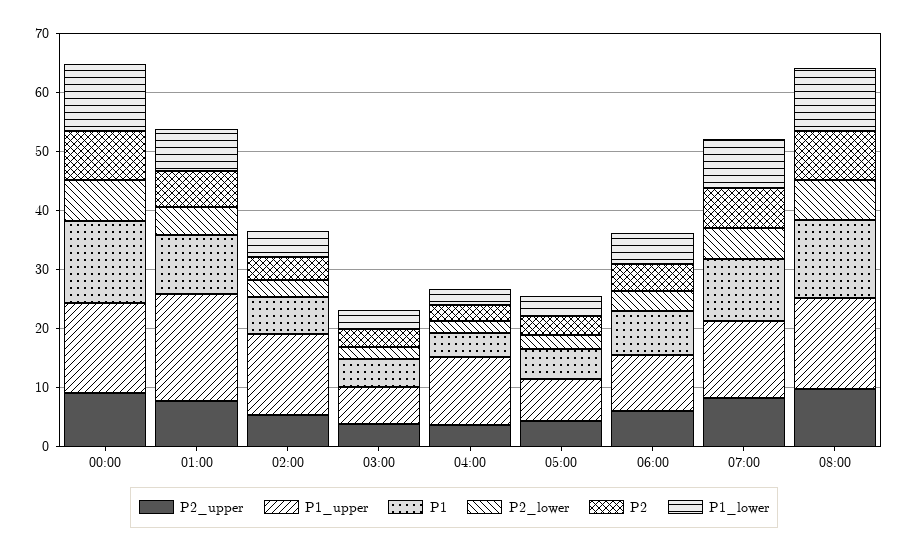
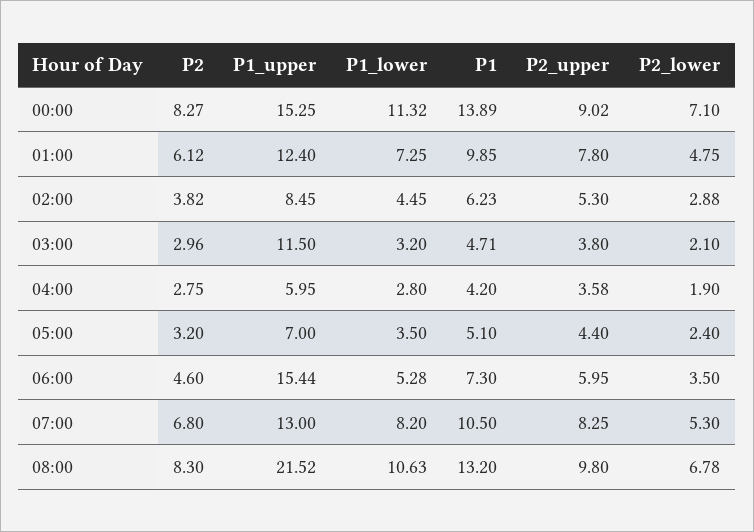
  {
    "P2_upper": {
      "00:00": 9.02,
      "01:00": 7.8,
      "02:00": 5.3,
      "03:00": 3.8,
      "04:00": 3.58,
      "05:00": 4.4,
      "06:00": 5.95,
      "07:00": 8.25,
      "08:00": 9.8
    },
    "P1_upper": {
      "00:00": 15.25,
-     "01:00": 18,
+     "01:00": 12.4,
-     "02:00": 14,
+     "02:00": 8.45,
-     "03:00": 6,
+     "03:00": 11.5,
-     "04:00": 12,
+     "04:00": 5.95,
      "05:00": 7,
-     "06:00": 10,
+     "06:00": 15.44,
      "07:00": 13,
-     "08:00": 16
+     "08:00": 21.52
    },
    "P1": {
      "00:00": 13.89,
      "01:00": 9.85,
      "02:00": 6.23,
      "03:00": 4.71,
      "04:00": 4.2,
      "05:00": 5.1,
      "06:00": 7.3,
      "07:00": 10.5,
      "08:00": 13.2
    },
    "P2_lower": {
      "00:00": 7.1,
      "01:00": 4.75,
      "02:00": 2.88,
      "03:00": 2.1,
      "04:00": 1.9,
      "05:00": 2.4,
      "06:00": 3.5,
      "07:00": 5.3,
      "08:00": 6.78
    },
    "P2": {
      "00:00": 8.27,
      "01:00": 6.12,
      "02:00": 3.82,
      "03:00": 2.96,
      "04:00": 2.75,
      "05:00": 3.2,
      "06:00": 4.6,
      "07:00": 6.8,
      "08:00": 8.3
    },
    "P1_lower": {
      "00:00": 11.32,
      "01:00": 7.25,
      "02:00": 4.45,
      "03:00": 3.2,
      "04:00": 2.8,
      "05:00": 3.5,
      "06:00": 5.28,
      "07:00": 8.2,
      "08:00": 10.63
    }
  }

